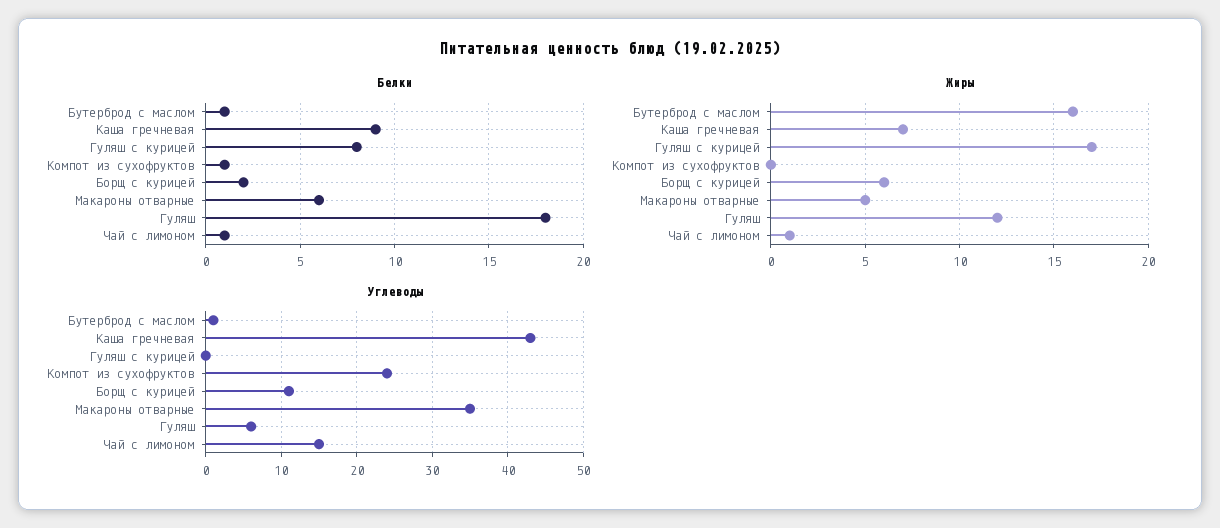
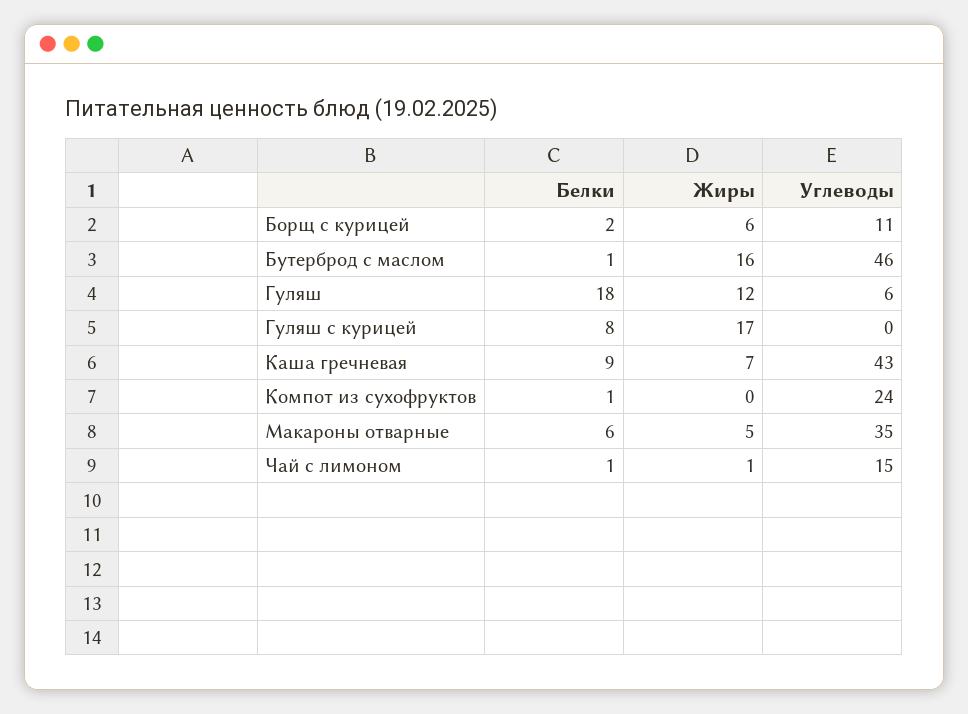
  {
    "Белки": {
      "Бутерброд с маслом": 1,
      "Каша гречневая": 9,
      "Гуляш с курицей": 8,
      "Компот из сухофруктов": 1,
      "Борщ с курицей": 2,
      "Макароны отварные": 6,
      "Гуляш": 18,
      "Чай с лимоном": 1
    },
    "Жиры": {
      "Бутерброд с маслом": 16,
      "Каша гречневая": 7,
      "Гуляш с курицей": 17,
      "Компот из сухофруктов": 0,
      "Борщ с курицей": 6,
      "Макароны отварные": 5,
      "Гуляш": 12,
      "Чай с лимоном": 1
    },
    "Углеводы": {
-     "Бутерброд с маслом": 1,
+     "Бутерброд с маслом": 46,
      "Каша гречневая": 43,
      "Гуляш с курицей": 0,
      "Компот из сухофруктов": 24,
      "Борщ с курицей": 11,
      "Макароны отварные": 35,
      "Гуляш": 6,
      "Чай с лимоном": 15
    }
  }

